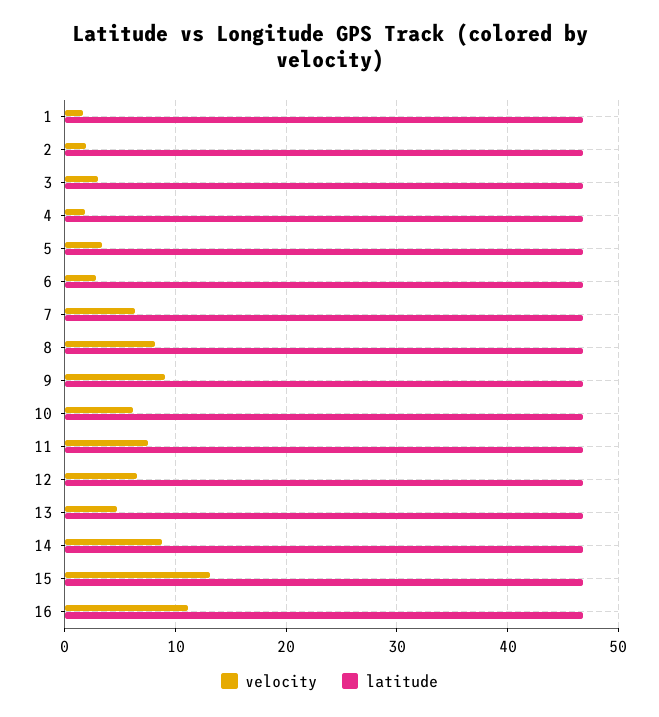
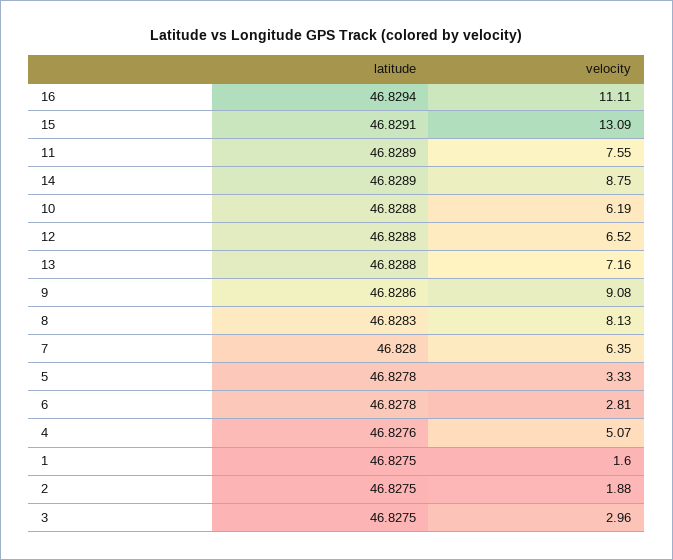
  {
    "velocity": {
      "1": 1.6,
      "2": 1.88,
      "3": 2.96,
-     "4": 2,
+     "4": 5.07,
      "5": 3.33,
      "6": 2.81,
      "7": 6.35,
      "8": 8.13,
      "9": 9.08,
      "10": 6.19,
      "11": 7.55,
      "12": 6.52,
-     "13": 5,
+     "13": 7.16,
      "14": 8.75,
      "15": 13.09,
      "16": 11.11
    },
    "latitude": {
      "1": 46.8275,
      "2": 46.8275,
      "3": 46.8275,
      "4": 46.8276,
      "5": 46.8278,
      "6": 46.8278,
      "7": 46.828,
      "8": 46.8283,
      "9": 46.8286,
      "10": 46.8288,
      "11": 46.8289,
      "12": 46.8288,
      "13": 46.8288,
      "14": 46.8289,
      "15": 46.8291,
      "16": 46.8294
    }
  }

